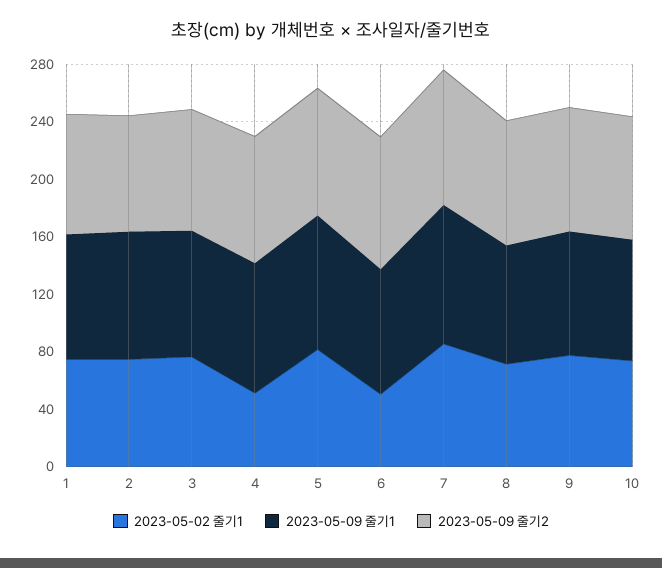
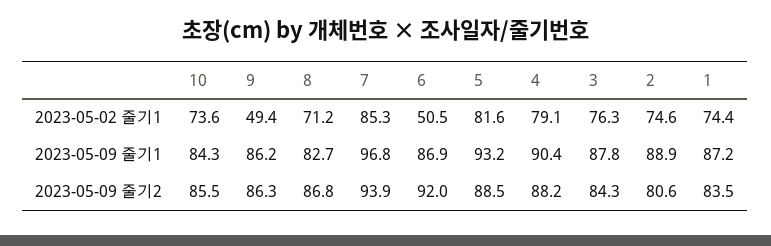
  {
    "2023-05-02 줄기1": {
      "1": 74.4,
      "2": 74.6,
      "3": 76.3,
-     "4": 50,
+     "4": 79.1,
      "5": 81.6,
      "6": 50.5,
      "7": 85.3,
      "8": 71.2,
-     "9": 80,
+     "9": 49.4,
      "10": 73.6
    },
    "2023-05-09 줄기1": {
      "1": 87.2,
      "2": 88.9,
      "3": 87.8,
      "4": 90.4,
      "5": 93.2,
      "6": 86.9,
      "7": 96.8,
      "8": 82.7,
      "9": 86.2,
      "10": 84.3
    },
    "2023-05-09 줄기2": {
      "1": 83.5,
      "2": 80.6,
      "3": 84.3,
      "4": 88.2,
      "5": 88.5,
      "6": 92,
      "7": 93.9,
      "8": 86.8,
      "9": 86.3,
      "10": 85.5
    }
  }

